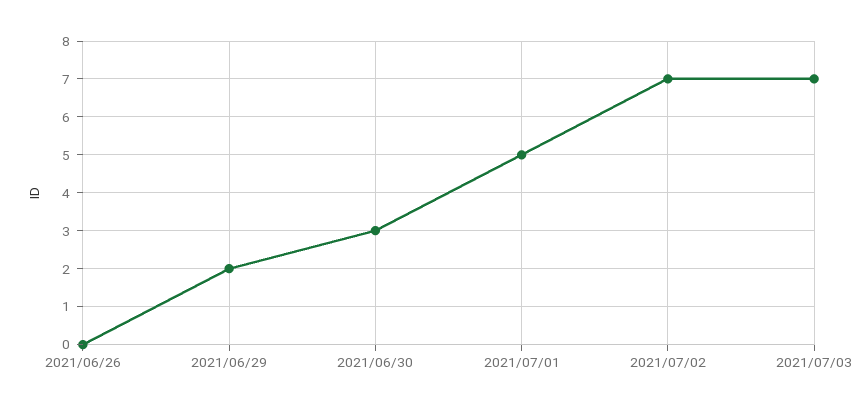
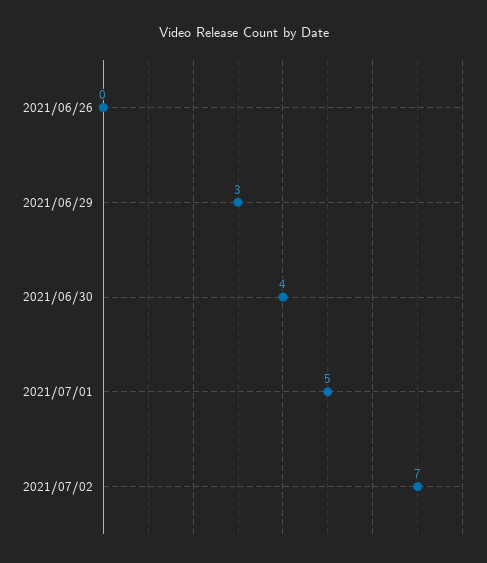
  {
    "2021/06/26": 0,
-   "2021/06/29": 2,
+   "2021/06/29": 3,
-   "2021/06/30": 3,
+   "2021/06/30": 4,
    "2021/07/01": 5,
-   "2021/07/02": 7,
+   "2021/07/02": 7
-   "2021/07/03": 7
  }

